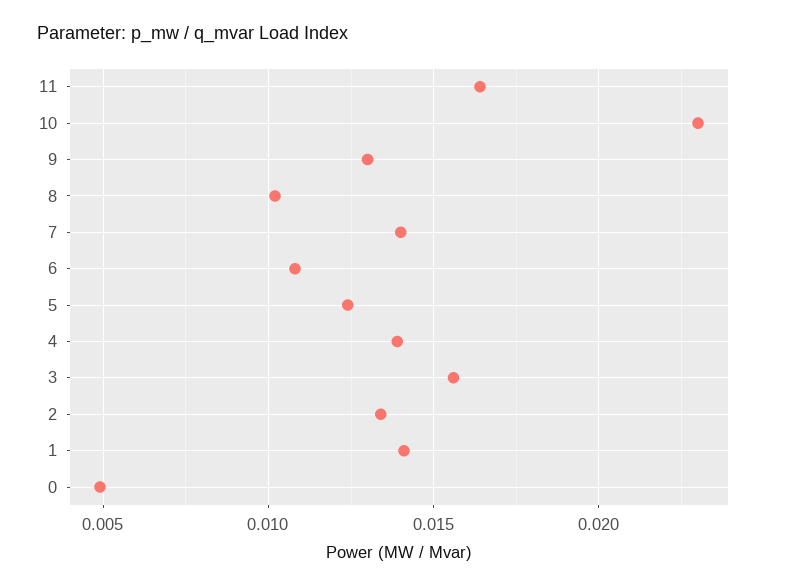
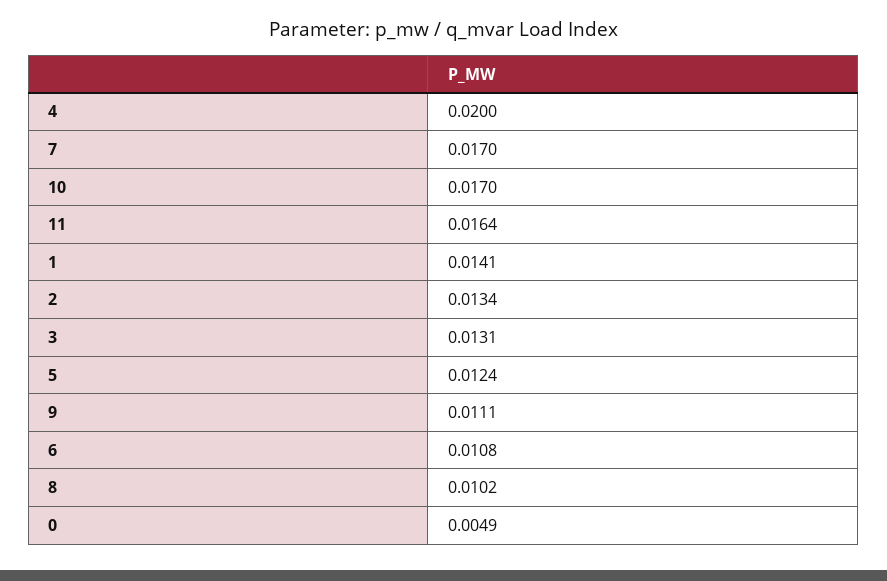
  {
    "11": 0.0164,
-   "10": 0.023,
+   "10": 0.017,
-   "9": 0.013,
+   "9": 0.0111,
    "8": 0.0102,
-   "7": 0.014,
+   "7": 0.017,
    "6": 0.0108,
    "5": 0.0124,
-   "4": 0.014,
+   "4": 0.02,
-   "3": 0.0155,
+   "3": 0.0131,
    "2": 0.0134,
    "1": 0.0141,
    "0": 0.0049
  }

